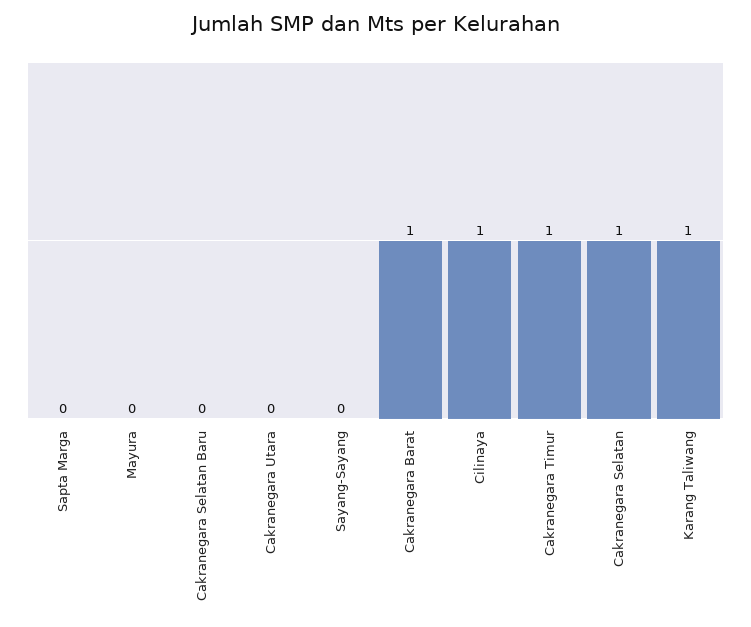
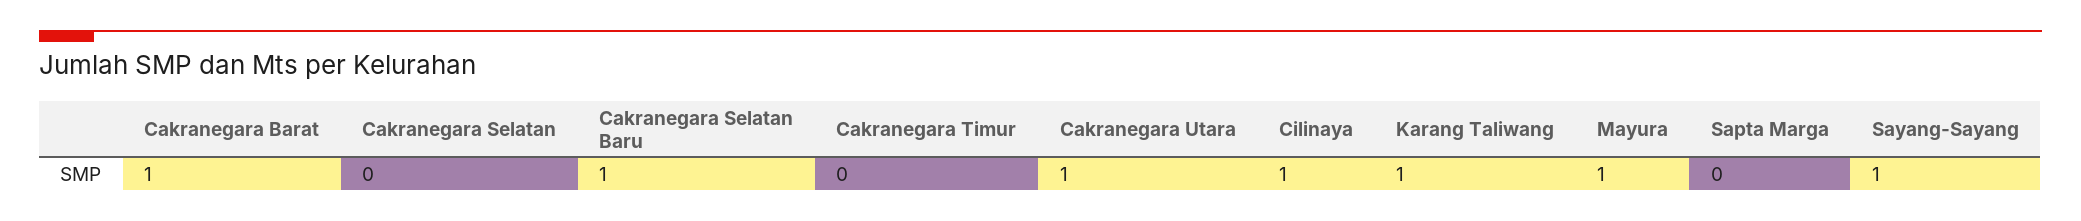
  {
    "Sapta Marga": 0,
-   "Mayura": 0,
+   "Mayura": 1,
-   "Cakranegara Selatan Baru": 0,
+   "Cakranegara Selatan Baru": 1,
-   "Cakranegara Utara": 0,
+   "Cakranegara Utara": 1,
-   "Sayang-Sayang": 0,
+   "Sayang-Sayang": 1,
    "Cakranegara Barat": 1,
    "Cilinaya": 1,
-   "Cakranegara Timur": 1,
+   "Cakranegara Timur": 0,
-   "Cakranegara Selatan": 1,
+   "Cakranegara Selatan": 0,
    "Karang Taliwang": 1
  }

